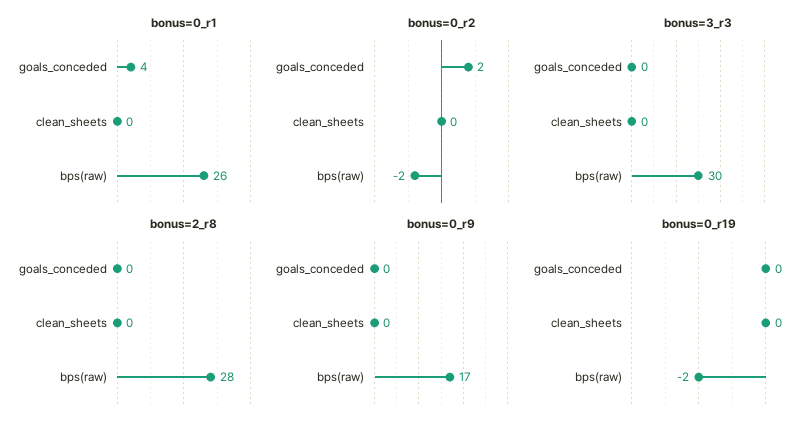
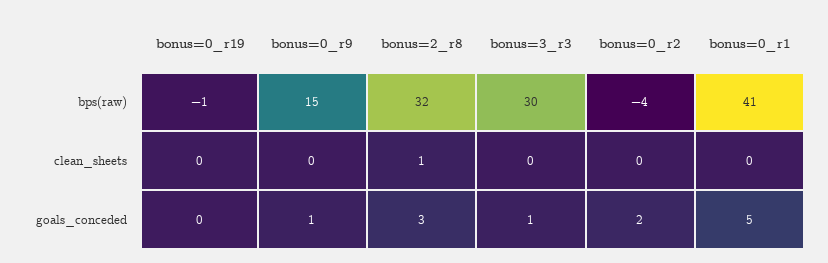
  {
    "bonus=0_r1": {
-     "goals_conceded": 4,
+     "goals_conceded": 5,
      "clean_sheets": 0,
-     "bps(raw)": 26
+     "bps(raw)": 41
    },
    "bonus=0_r2": {
      "goals_conceded": 2,
      "clean_sheets": 0,
-     "bps(raw)": -2
+     "bps(raw)": -4
    },
    "bonus=3_r3": {
-     "goals_conceded": 0,
+     "goals_conceded": 1,
      "clean_sheets": 0,
      "bps(raw)": 30
    },
    "bonus=2_r8": {
-     "goals_conceded": 0,
+     "goals_conceded": 3,
-     "clean_sheets": 0,
+     "clean_sheets": 1,
-     "bps(raw)": 28
+     "bps(raw)": 32
    },
    "bonus=0_r9": {
-     "goals_conceded": 0,
+     "goals_conceded": 1,
      "clean_sheets": 0,
-     "bps(raw)": 17
+     "bps(raw)": 15
    },
    "bonus=0_r19": {
      "goals_conceded": 0,
      "clean_sheets": 0,
-     "bps(raw)": -2
+     "bps(raw)": -1
    }
  }

